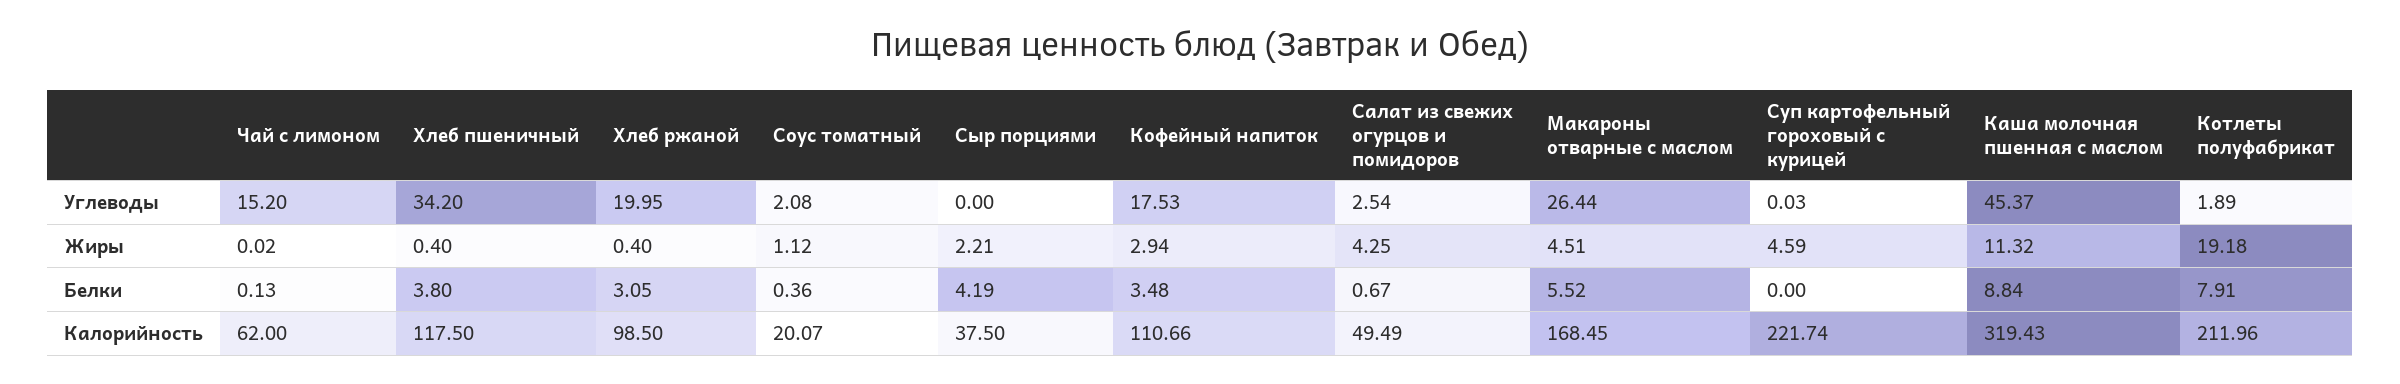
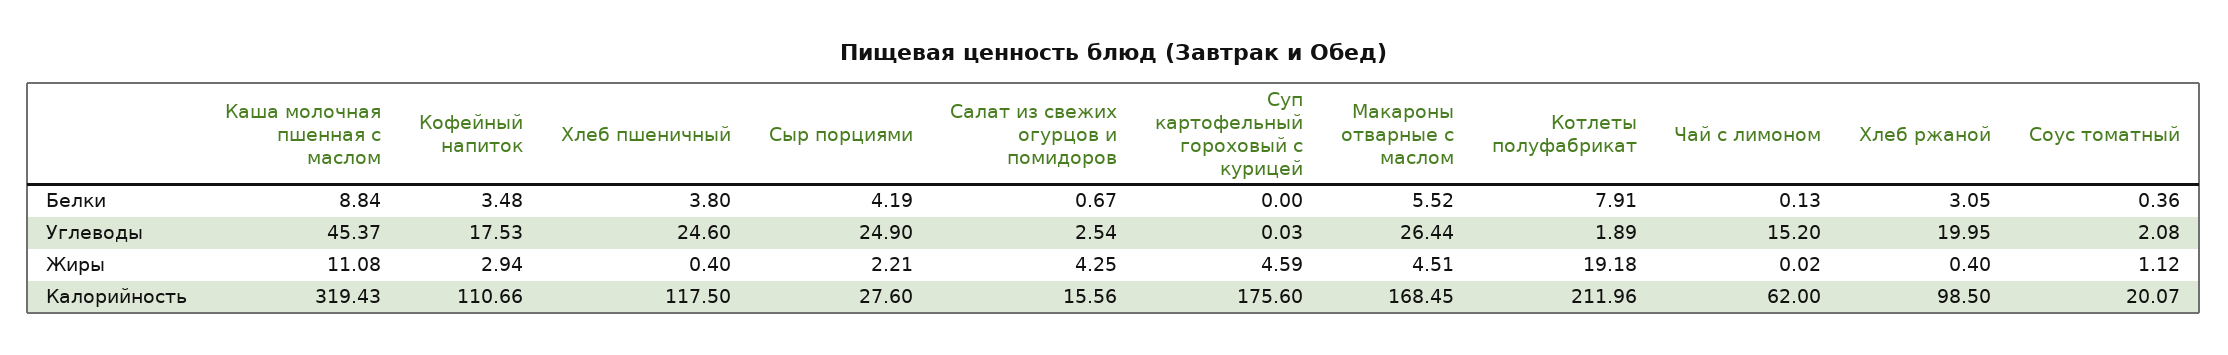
  {
    "Чай с лимоном": {
      "Углеводы": 15.2,
      "Жиры": 0.02,
      "Белки": 0.13,
      "Калорийность": 62
    },
    "Хлеб пшеничный": {
-     "Углеводы": 34.2,
+     "Углеводы": 24.6,
      "Жиры": 0.4,
      "Белки": 3.8,
      "Калорийность": 117.5
    },
    "Хлеб ржаной": {
      "Углеводы": 19.95,
      "Жиры": 0.4,
      "Белки": 3.05,
      "Калорийность": 98.5
    },
    "Соус томатный": {
      "Углеводы": 2.08,
      "Жиры": 1.12,
      "Белки": 0.36,
      "Калорийность": 20.07
    },
    "Сыр порциями": {
-     "Углеводы": 0,
+     "Углеводы": 24.9,
      "Жиры": 2.21,
      "Белки": 4.19,
-     "Калорийность": 37.5
+     "Калорийность": 27.6
    },
    "Кофейный напиток": {
      "Углеводы": 17.53,
      "Жиры": 2.94,
      "Белки": 3.48,
      "Калорийность": 110.66
    },
    "Салат из свежих огурцов и помидоров": {
      "Углеводы": 2.54,
      "Жиры": 4.25,
      "Белки": 0.67,
-     "Калорийность": 49.49
+     "Калорийность": 15.56
    },
    "Макароны отварные с маслом": {
      "Углеводы": 26.44,
      "Жиры": 4.51,
      "Белки": 5.52,
      "Калорийность": 168.45
    },
    "Суп картофельный гороховый с курицей": {
      "Углеводы": 0.03,
      "Жиры": 4.59,
      "Белки": 0,
-     "Калорийность": 221.74
+     "Калорийность": 175.6
    },
    "Каша молочная пшенная с маслом": {
      "Углеводы": 45.37,
-     "Жиры": 11.32,
+     "Жиры": 11.08,
      "Белки": 8.84,
      "Калорийность": 319.43
    },
    "Котлеты полуфабрикат": {
      "Углеводы": 1.89,
      "Жиры": 19.18,
      "Белки": 7.91,
      "Калорийность": 211.96
    }
  }

